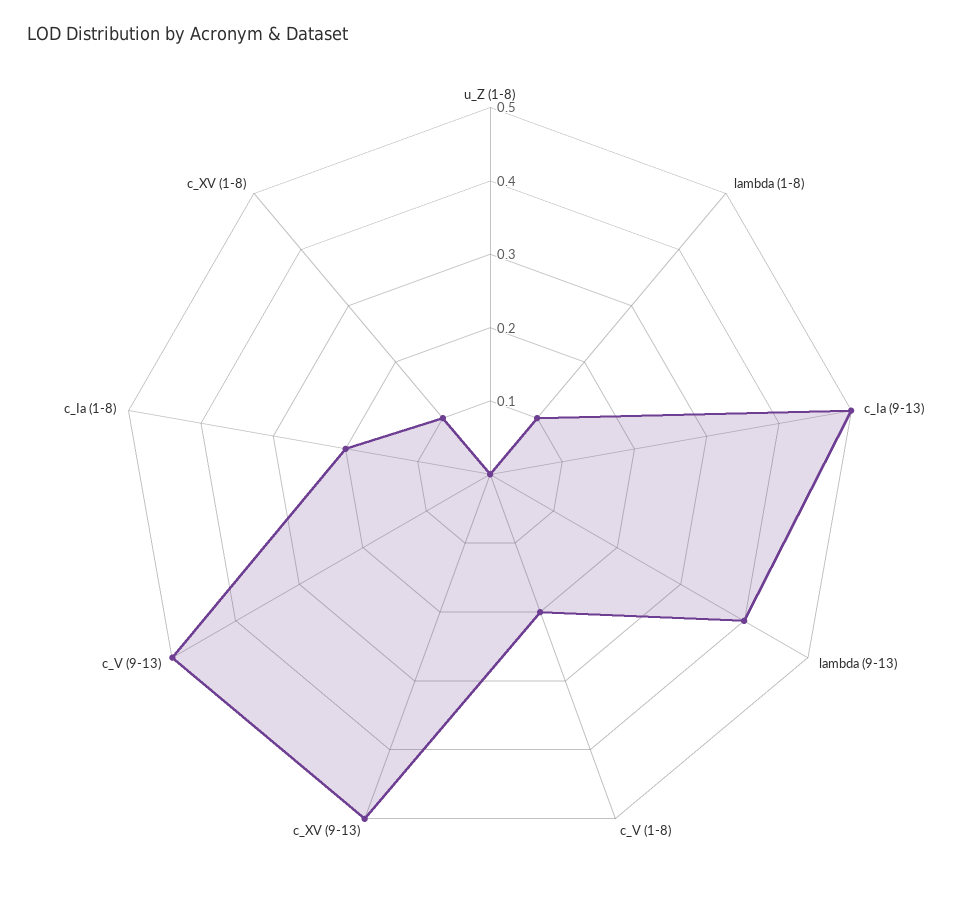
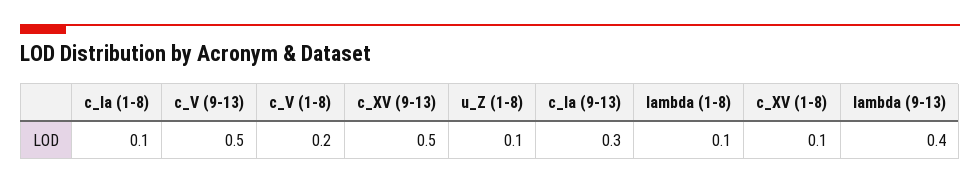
  {
-   "u_Z (1-8)": 0,
+   "u_Z (1-8)": 0.1,
    "lambda (1-8)": 0.1,
-   "c_Ia (9-13)": 0.5,
+   "c_Ia (9-13)": 0.3,
    "lambda (9-13)": 0.4,
    "c_V (1-8)": 0.2,
    "c_XV (9-13)": 0.5,
    "c_V (9-13)": 0.5,
-   "c_Ia (1-8)": 0.2,
+   "c_Ia (1-8)": 0.1,
    "c_XV (1-8)": 0.1
  }

